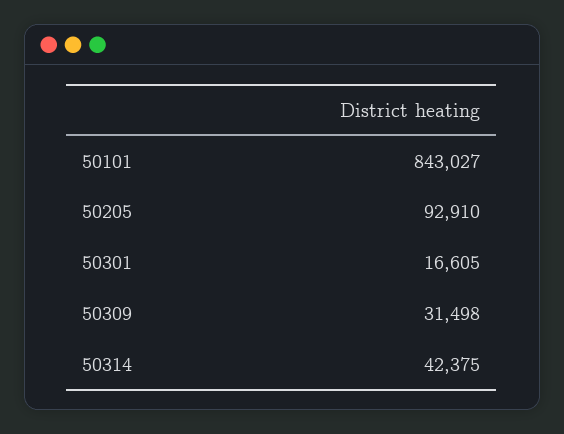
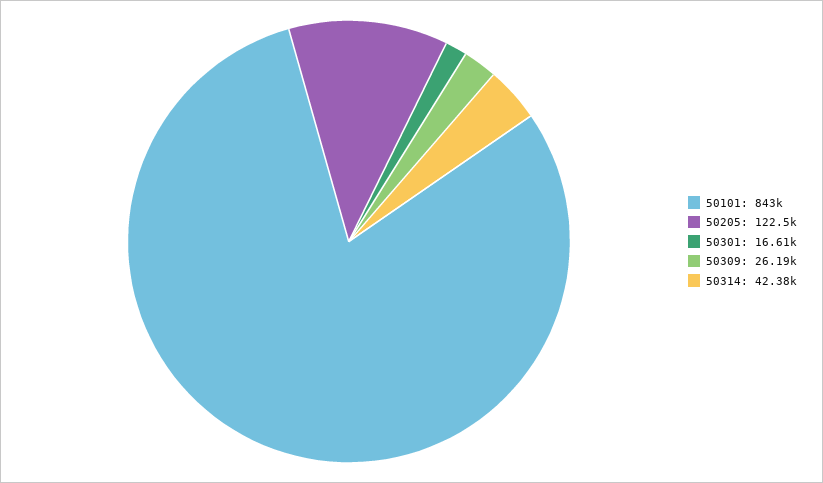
  {
    "50101": 843027,
-   "50205": 92910,
+   "50205": 122500,
    "50301": 16605,
-   "50309": 31498,
+   "50309": 26190,
    "50314": 42375
  }

